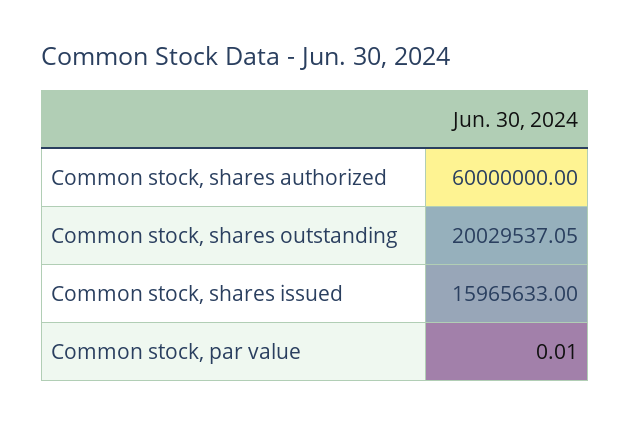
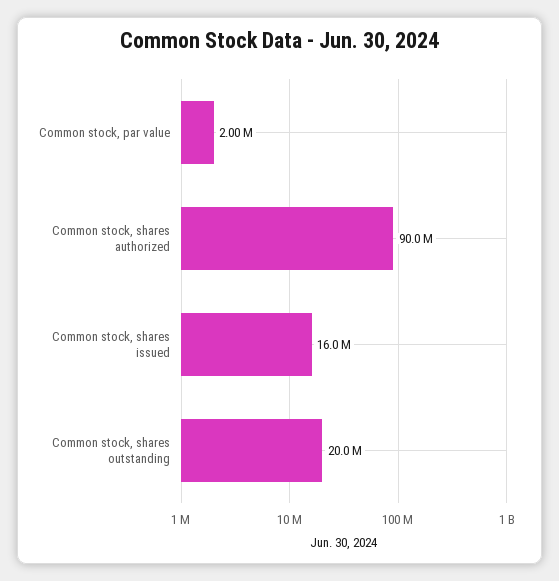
  {
-   "Common stock, shares authorized": 60000000,
+   "Common stock, shares authorized": 90000000,
    "Common stock, shares outstanding": 20029537.05,
    "Common stock, shares issued": 15965633,
-   "Common stock, par value": 0.01
+   "Common stock, par value": 2000000
  }

